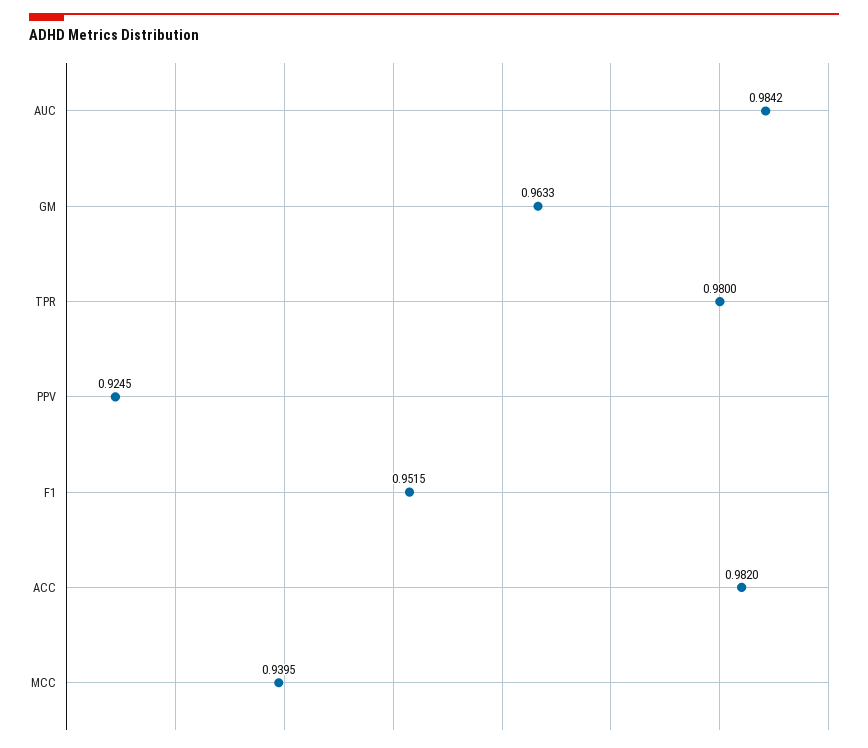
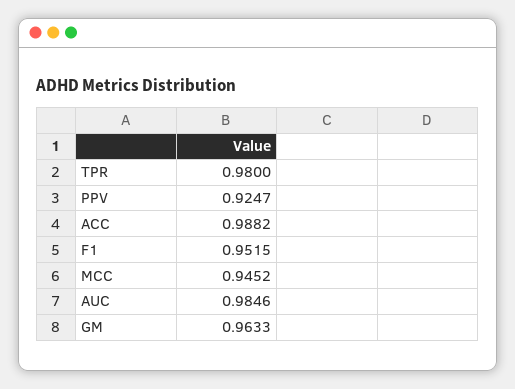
  {
-   "AUC": 0.9842,
+   "AUC": 0.9846,
    "GM": 0.9633,
    "TPR": 0.98,
-   "PPV": 0.9245,
+   "PPV": 0.9247,
    "F1": 0.9515,
-   "ACC": 0.982,
+   "ACC": 0.9882,
-   "MCC": 0.9395
+   "MCC": 0.9452
  }

